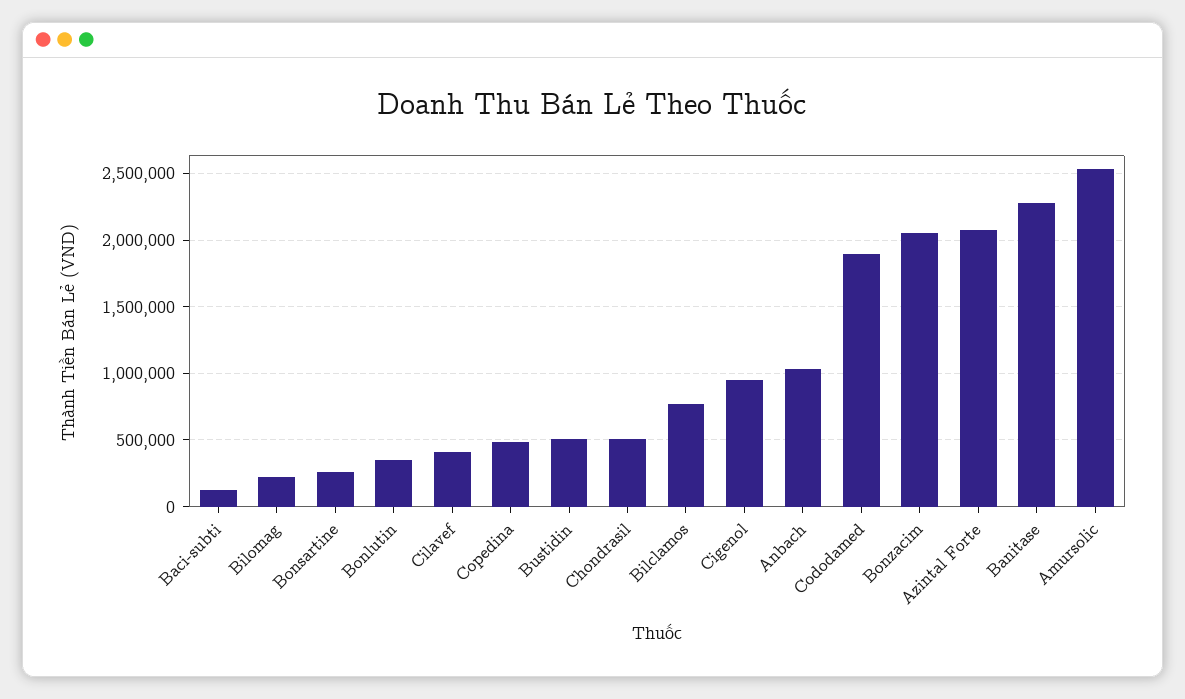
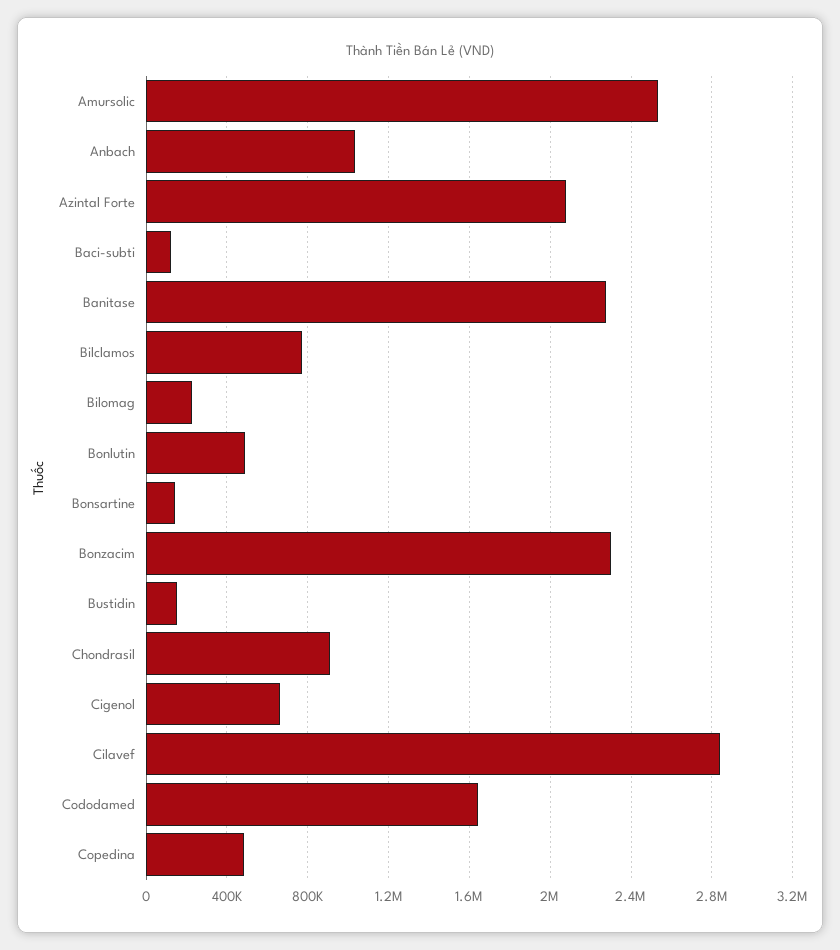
  {
    "Baci-subti": 100000,
    "Bilomag": 200000,
-   "Bonsartine": 250000,
+   "Bonsartine": 150000,
-   "Bonlutin": 350000,
+   "Bonlutin": 500000,
-   "Cilavef": 400000,
+   "Cilavef": 2850000,
    "Copedina": 500000,
-   "Bustidin": 500000,
+   "Bustidin": 150000,
-   "Chondrasil": 500000,
+   "Chondrasil": 900000,
    "Bilclamos": 750000,
-   "Cigenol": 950000,
+   "Cigenol": 650000,
    "Anbach": 1050000,
-   "Cododamed": 1900000,
+   "Cododamed": 1650000,
-   "Bonzacim": 2050000,
+   "Bonzacim": 2300000,
    "Azintal Forte": 2100000,
    "Banitase": 2300000,
    "Amursolic": 2550000
  }

